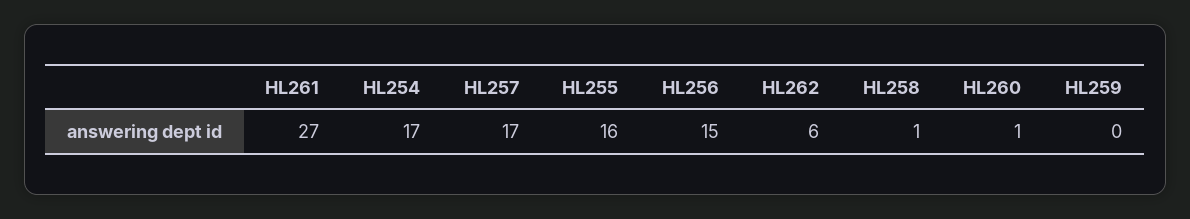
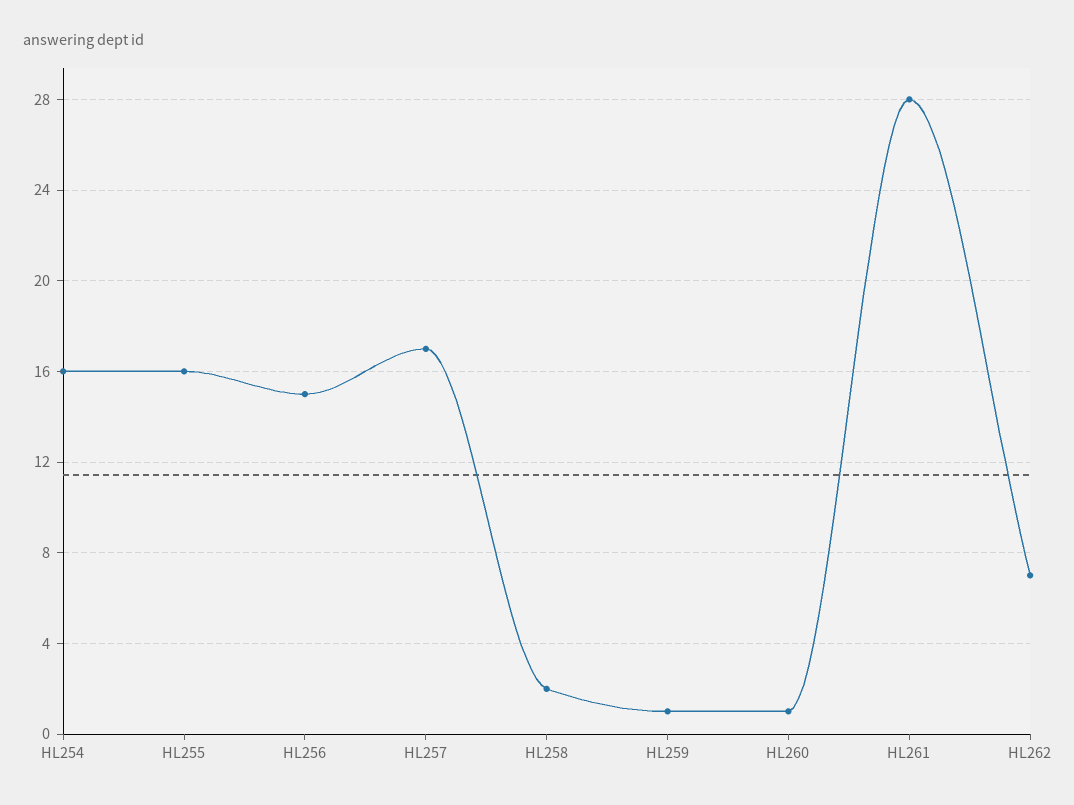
  {
-   "HL261": 27,
+   "HL261": 28,
-   "HL254": 17,
+   "HL254": 16,
    "HL257": 17,
    "HL255": 16,
    "HL256": 15,
-   "HL262": 6,
+   "HL262": 7,
-   "HL258": 1,
+   "HL258": 2,
    "HL260": 1,
-   "HL259": 0
+   "HL259": 1
  }

